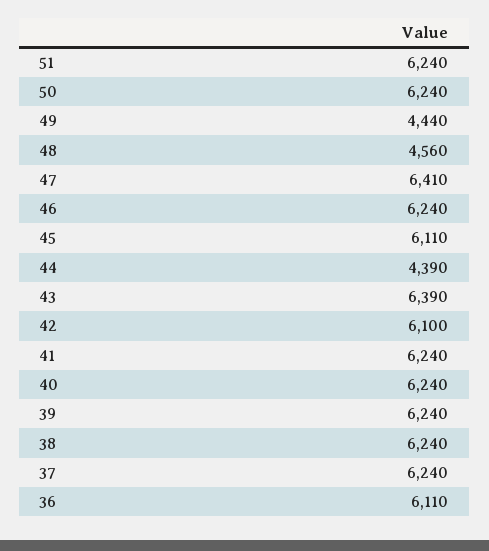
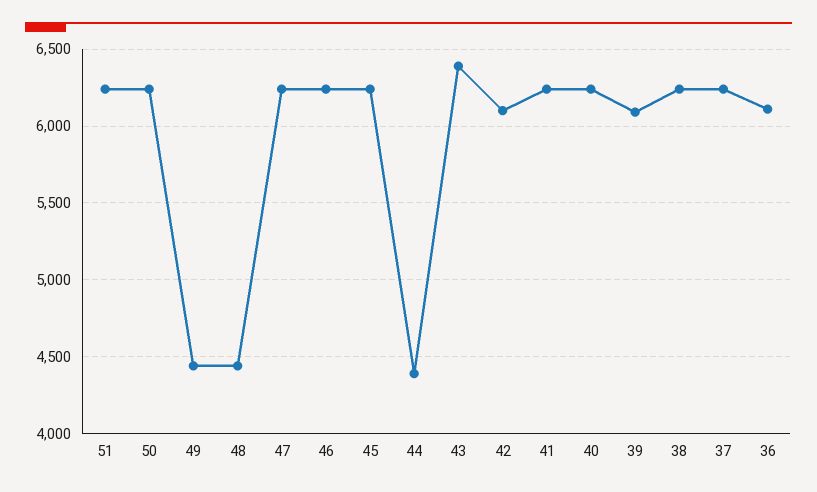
  {
    "51": 6240,
    "50": 6240,
    "49": 4440,
-   "48": 4560,
+   "48": 4450,
-   "47": 6410,
+   "47": 6250,
    "46": 6240,
-   "45": 6110,
+   "45": 6250,
    "44": 4390,
    "43": 6390,
    "42": 6100,
    "41": 6240,
    "40": 6240,
-   "39": 6240,
+   "39": 6100,
    "38": 6240,
    "37": 6240,
    "36": 6110
  }

